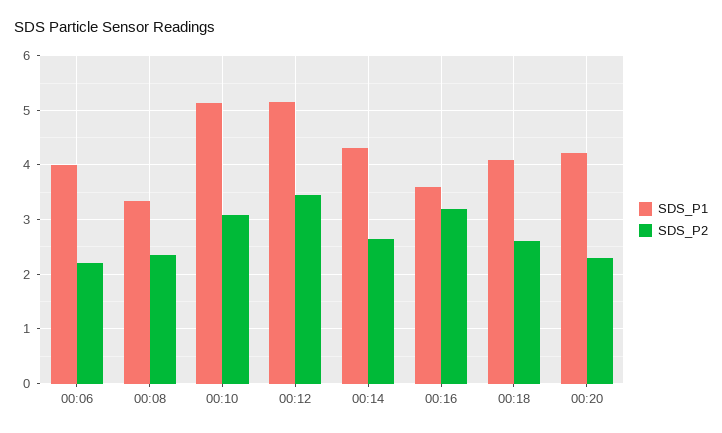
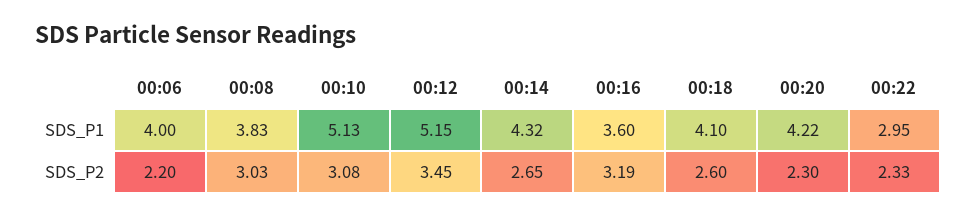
  {
    "SDS_P1": {
      "00:06": 4,
-     "00:08": 3.4,
+     "00:08": 3.83,
      "00:10": 5.13,
      "00:12": 5.15,
      "00:14": 4.32,
      "00:16": 3.6,
      "00:18": 4.1,
-     "00:20": 4.22
+     "00:20": 4.22,
+     "00:22": 2.95
    },
    "SDS_P2": {
      "00:06": 2.2,
-     "00:08": 2.4,
+     "00:08": 3.03,
      "00:10": 3.08,
      "00:12": 3.45,
      "00:14": 2.65,
      "00:16": 3.19,
      "00:18": 2.6,
-     "00:20": 2.3
+     "00:20": 2.3,
+     "00:22": 2.33
    }
  }

